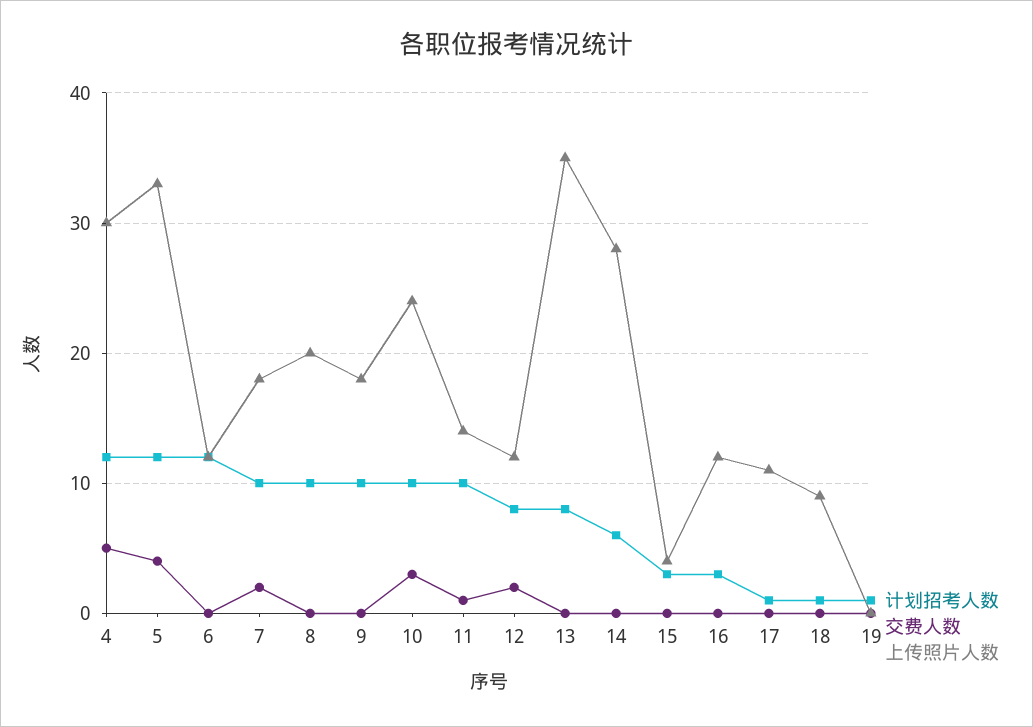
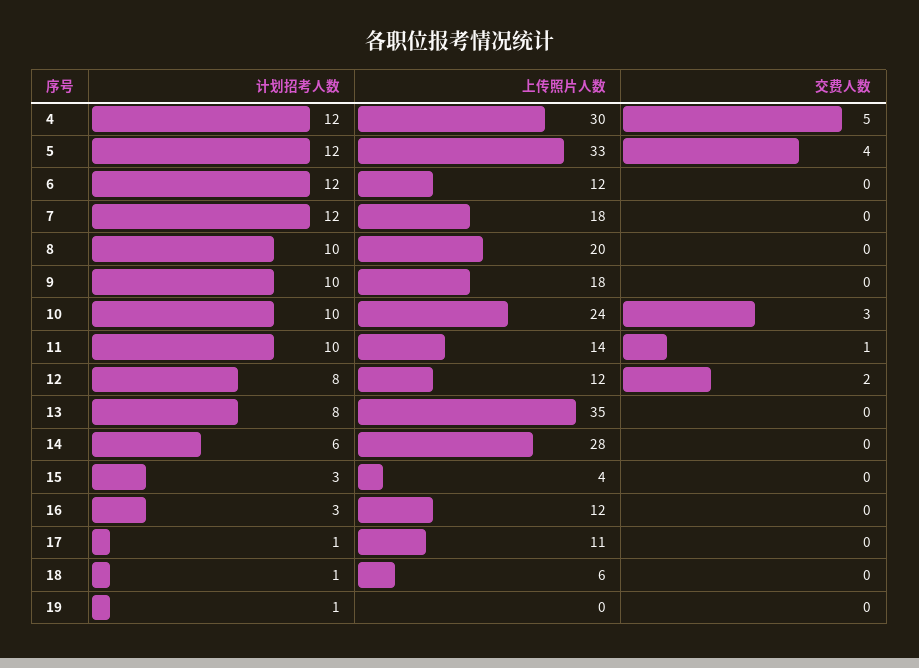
  {
    "计划招考人数": {
      "4": 12,
      "5": 12,
      "6": 12,
-     "7": 10,
+     "7": 12,
      "8": 10,
      "9": 10,
      "10": 10,
      "11": 10,
      "12": 8,
      "13": 8,
      "14": 6,
      "15": 3,
      "16": 3,
      "17": 1,
      "18": 1,
      "19": 1
    },
    "交费人数": {
      "4": 5,
      "5": 4,
      "6": 0,
-     "7": 2,
+     "7": 0,
      "8": 0,
      "9": 0,
      "10": 3,
      "11": 1,
      "12": 2,
      "13": 0,
      "14": 0,
      "15": 0,
      "16": 0,
      "17": 0,
      "18": 0,
      "19": 0
    },
    "上传照片人数": {
      "4": 30,
      "5": 33,
      "6": 12,
      "7": 18,
      "8": 20,
      "9": 18,
      "10": 24,
      "11": 14,
      "12": 12,
      "13": 35,
      "14": 28,
      "15": 4,
      "16": 12,
      "17": 11,
-     "18": 9,
+     "18": 6,
      "19": 0
    }
  }

